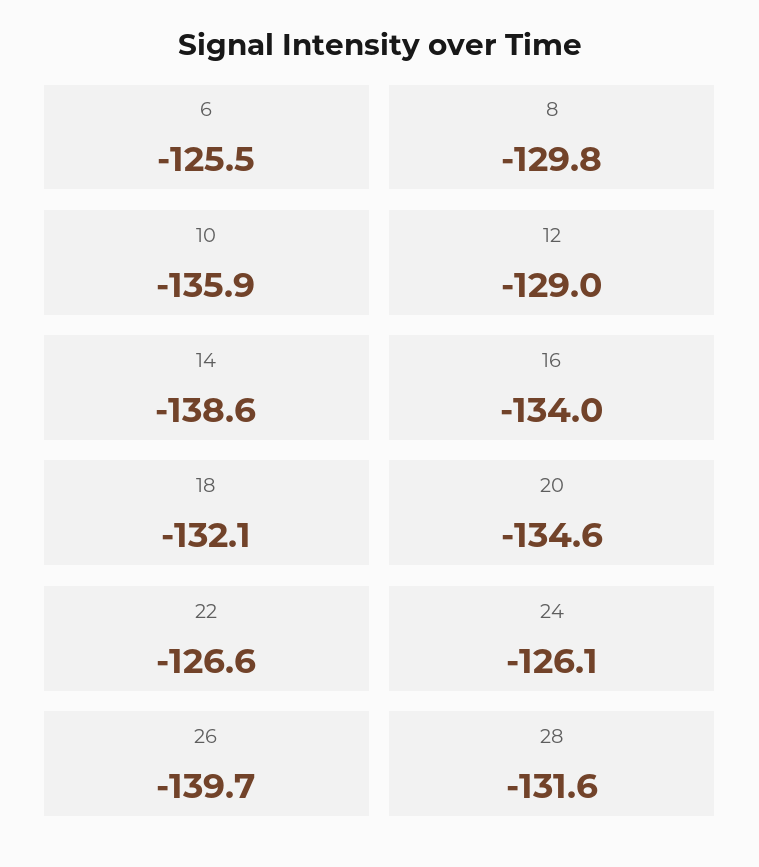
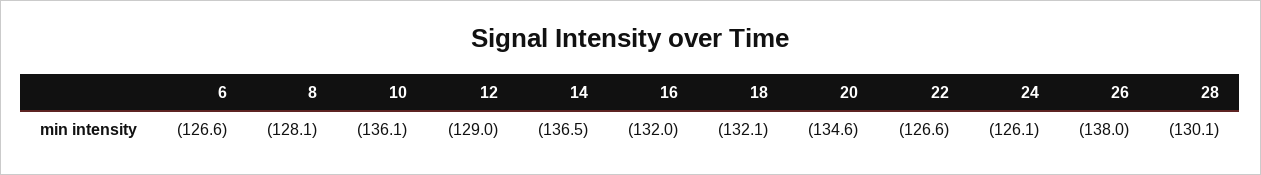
  {
-   "6": -125.5,
+   "6": -126.6,
-   "8": -129.8,
+   "8": -128.1,
-   "10": -135.9,
+   "10": -136.1,
    "12": -129,
-   "14": -138.6,
+   "14": -136.5,
-   "16": -134,
+   "16": -132,
    "18": -132.1,
    "20": -134.6,
    "22": -126.6,
    "24": -126.1,
-   "26": -139.7,
+   "26": -138,
-   "28": -131.6
+   "28": -130.1
  }

